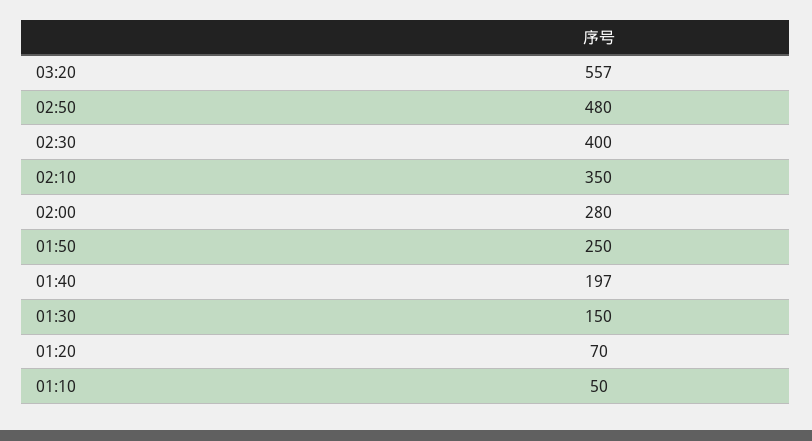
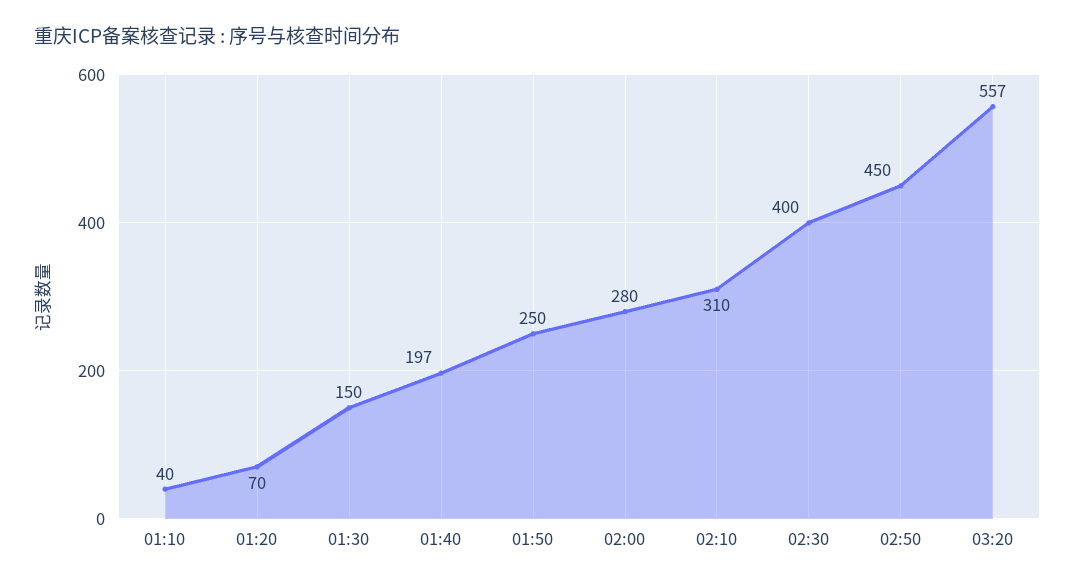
  {
    "03:20": 557,
-   "02:50": 480,
+   "02:50": 450,
    "02:30": 400,
-   "02:10": 350,
+   "02:10": 310,
    "02:00": 280,
    "01:50": 250,
    "01:40": 197,
    "01:30": 150,
    "01:20": 70,
-   "01:10": 50
+   "01:10": 40
  }

